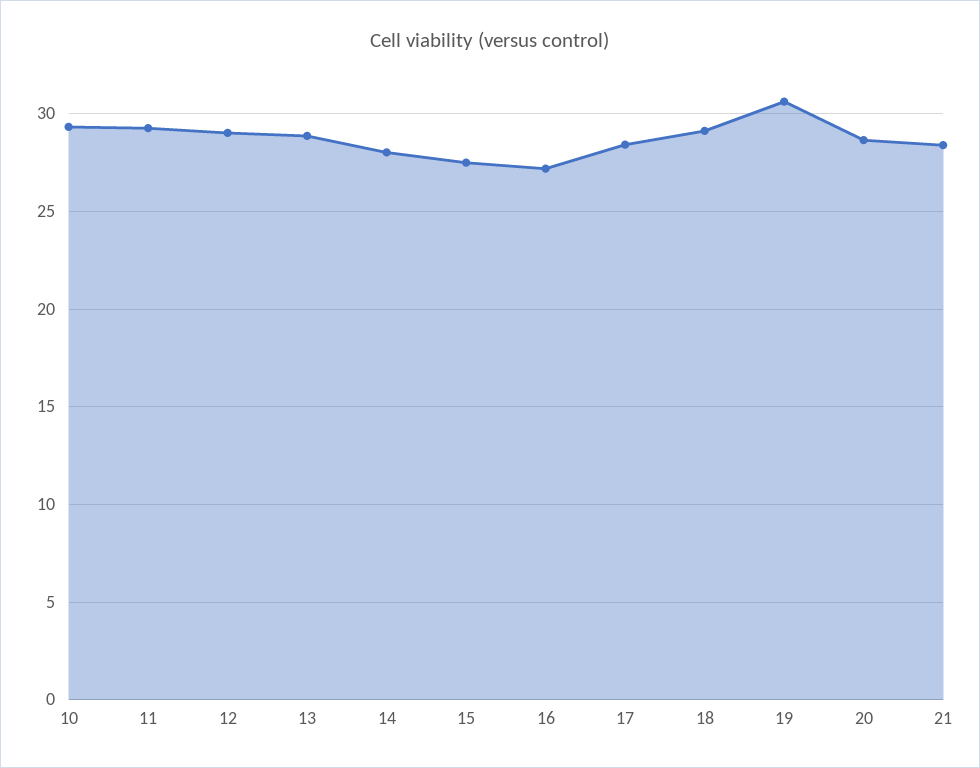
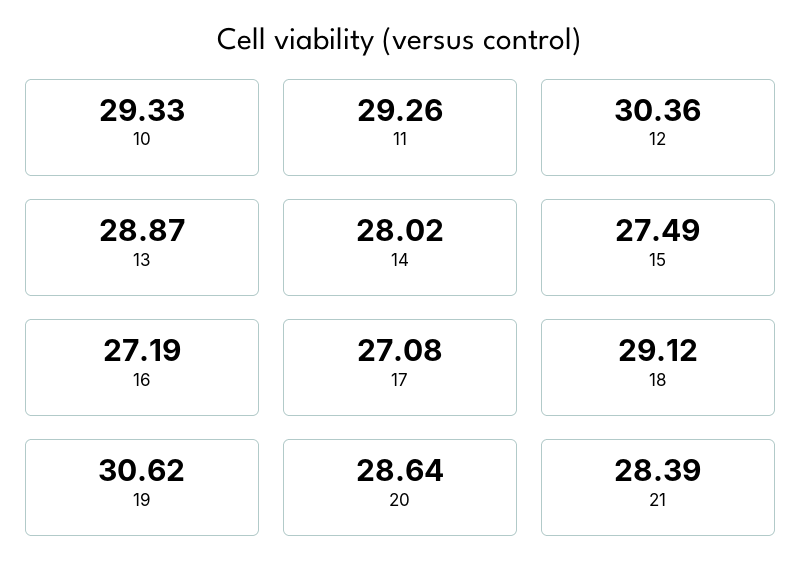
  {
    "10": 29.33,
    "11": 29.26,
-   "12": 29,
+   "12": 30.36,
    "13": 28.87,
    "14": 28.02,
    "15": 27.49,
    "16": 27.19,
-   "17": 28.5,
+   "17": 27.08,
    "18": 29.12,
    "19": 30.62,
    "20": 28.64,
    "21": 28.39
  }

